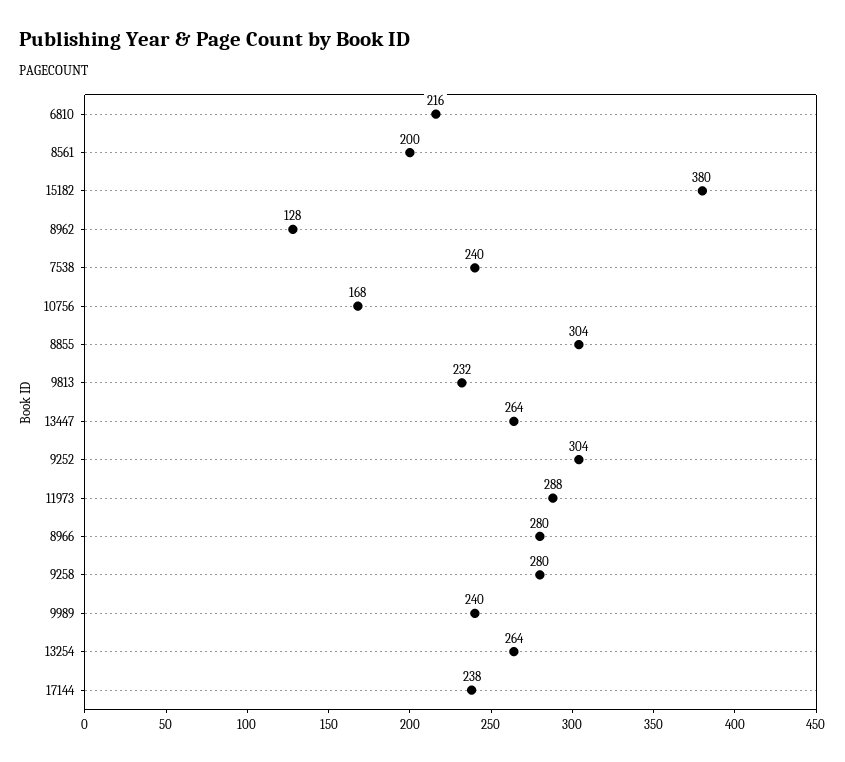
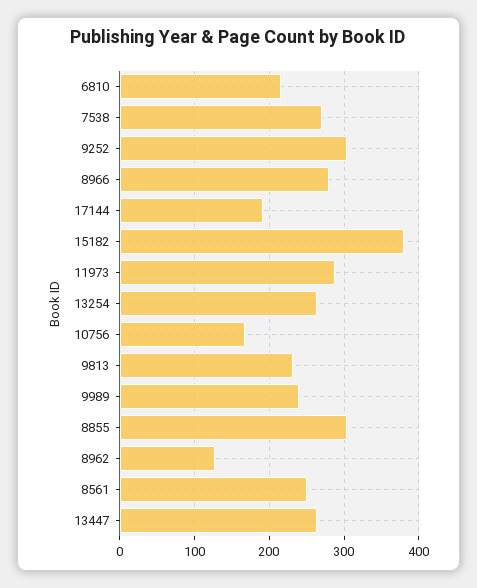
  {
    "6810": 216,
-   "8561": 200,
+   "8561": 250,
    "15182": 380,
    "8962": 128,
-   "7538": 240,
+   "7538": 270,
    "10756": 168,
    "8855": 304,
    "9813": 232,
    "13447": 264,
    "9252": 304,
    "11973": 288,
    "8966": 280,
-   "9258": 280,
    "9989": 240,
    "13254": 264,
-   "17144": 238
+   "17144": 190
  }

